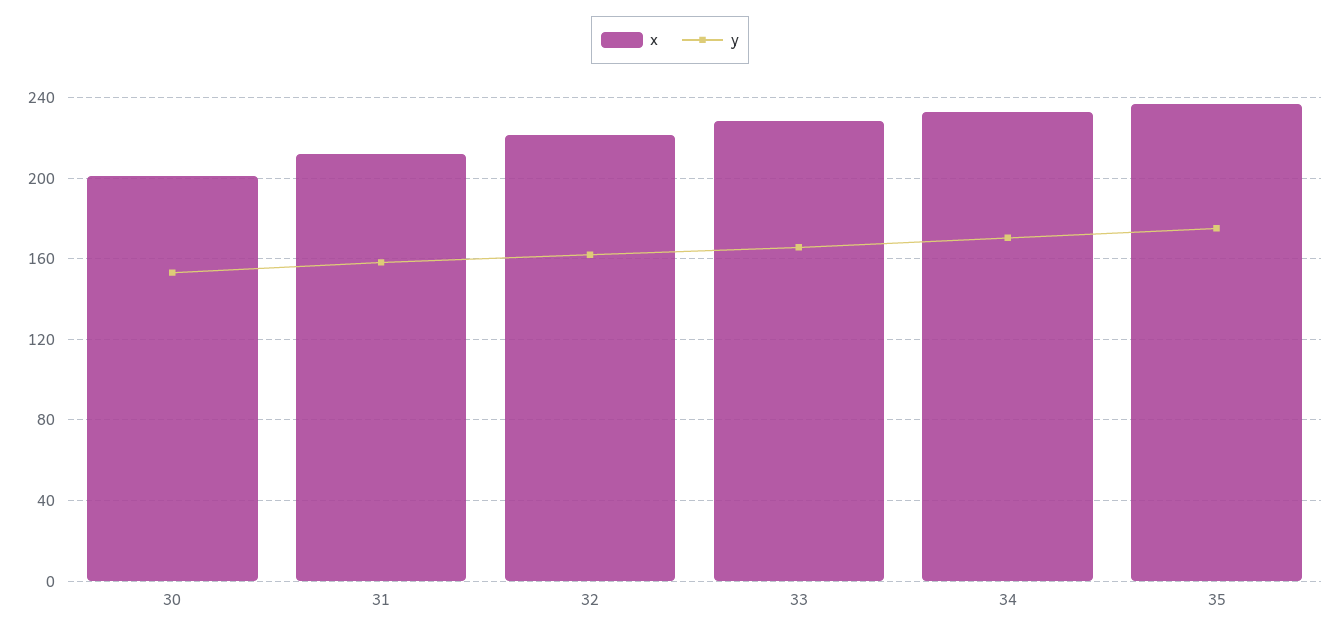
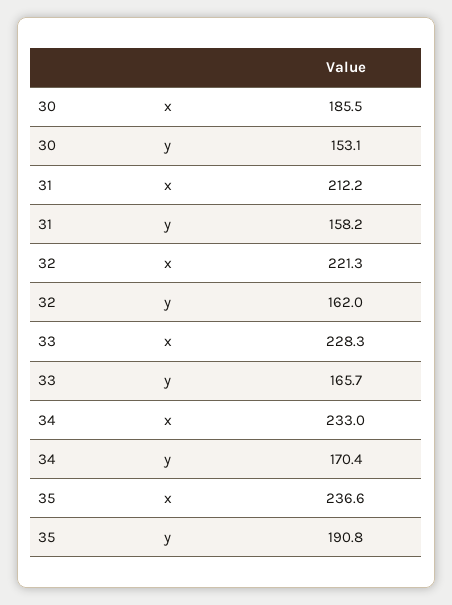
  {
    "x": {
-     "30": 200,
+     "30": 185.5,
      "31": 212.2,
      "32": 221.3,
      "33": 228.3,
      "34": 233,
      "35": 236.6
    },
    "y": {
      "30": 153.1,
      "31": 158.2,
      "32": 162,
      "33": 165.7,
      "34": 170.4,
-     "35": 175
+     "35": 190.8
    }
  }

